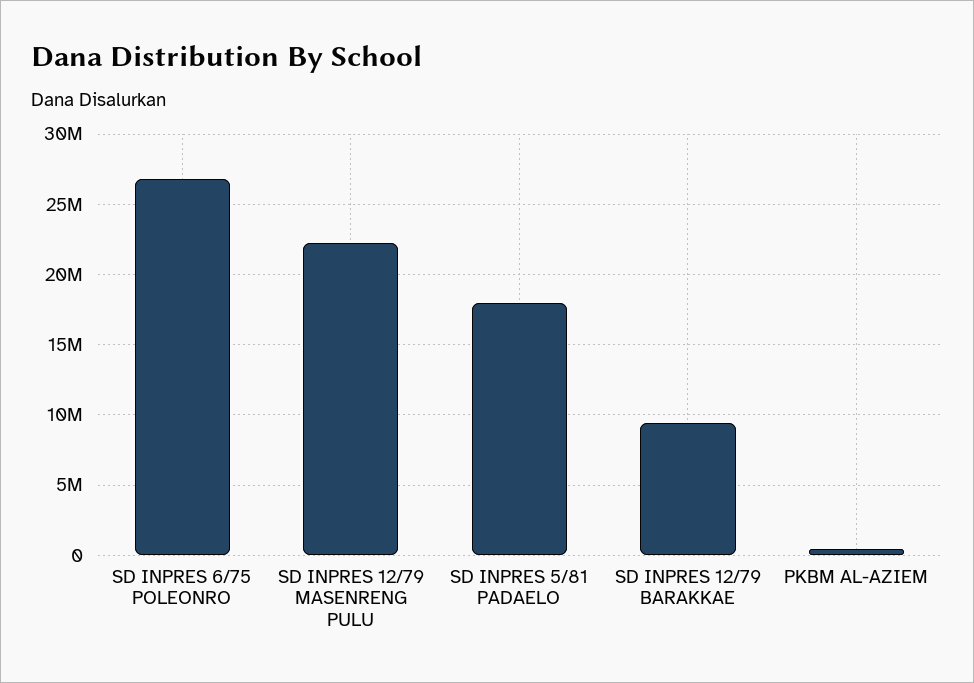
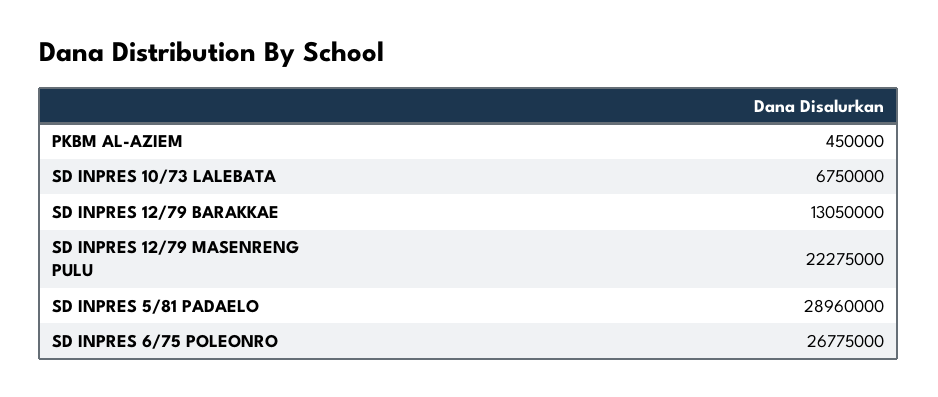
  {
    "SD INPRES 6/75 POLEONRO": 26775000,
    "SD INPRES 12/79 MASENRENG PULU": 22275000,
-   "SD INPRES 5/81 PADAELO": 18000000,
+   "SD INPRES 5/81 PADAELO": 28960000,
-   "SD INPRES 12/79 BARAKKAE": 9500000,
+   "SD INPRES 12/79 BARAKKAE": 13050000,
-   "PKBM AL-AZIEM": 450000
+   "PKBM AL-AZIEM": 450000,
+   "SD INPRES 10/73 LALEBATA": 6750000
  }

